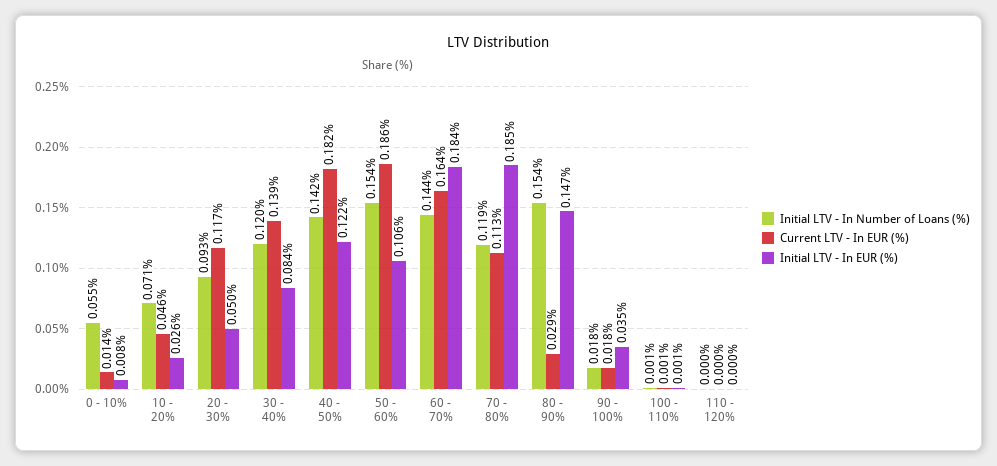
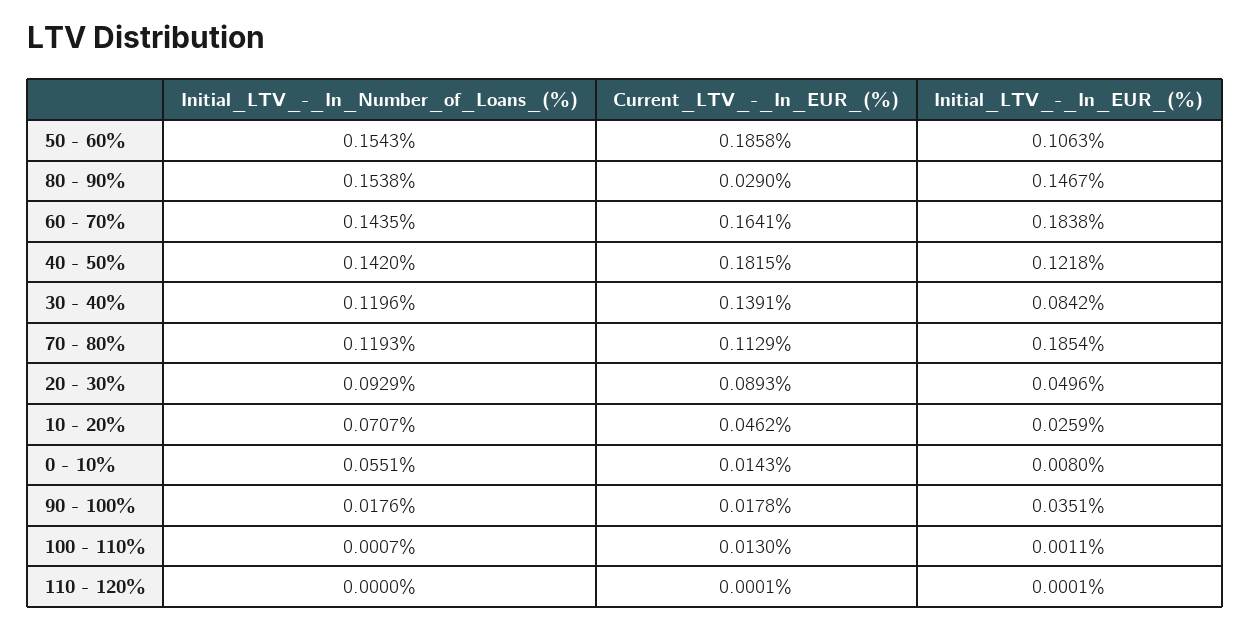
  {
    "Initial LTV - In Number of Loans (%)": {
      "0 - 10%": 0.0551,
      "10 - 20%": 0.0707,
      "20 - 30%": 0.0929,
      "30 - 40%": 0.1196,
      "40 - 50%": 0.142,
      "50 - 60%": 0.1543,
      "60 - 70%": 0.1435,
      "70 - 80%": 0.1193,
      "80 - 90%": 0.1538,
      "90 - 100%": 0.0176,
      "100 - 110%": 0.0007,
      "110 - 120%": 0
    },
    "Current LTV - In EUR (%)": {
      "0 - 10%": 0.0143,
      "10 - 20%": 0.0462,
-     "20 - 30%": 0.117,
+     "20 - 30%": 0.0893,
      "30 - 40%": 0.1391,
      "40 - 50%": 0.1815,
      "50 - 60%": 0.1858,
      "60 - 70%": 0.1641,
      "70 - 80%": 0.1129,
      "80 - 90%": 0.029,
      "90 - 100%": 0.0178,
-     "100 - 110%": 0.001,
+     "100 - 110%": 0.013,
      "110 - 120%": 0.0001
    },
    "Initial LTV - In EUR (%)": {
      "0 - 10%": 0.008,
      "10 - 20%": 0.0259,
      "20 - 30%": 0.0496,
      "30 - 40%": 0.0842,
      "40 - 50%": 0.1218,
      "50 - 60%": 0.1063,
      "60 - 70%": 0.1838,
      "70 - 80%": 0.1854,
      "80 - 90%": 0.1467,
      "90 - 100%": 0.0351,
      "100 - 110%": 0.0011,
      "110 - 120%": 0.0001
    }
  }

